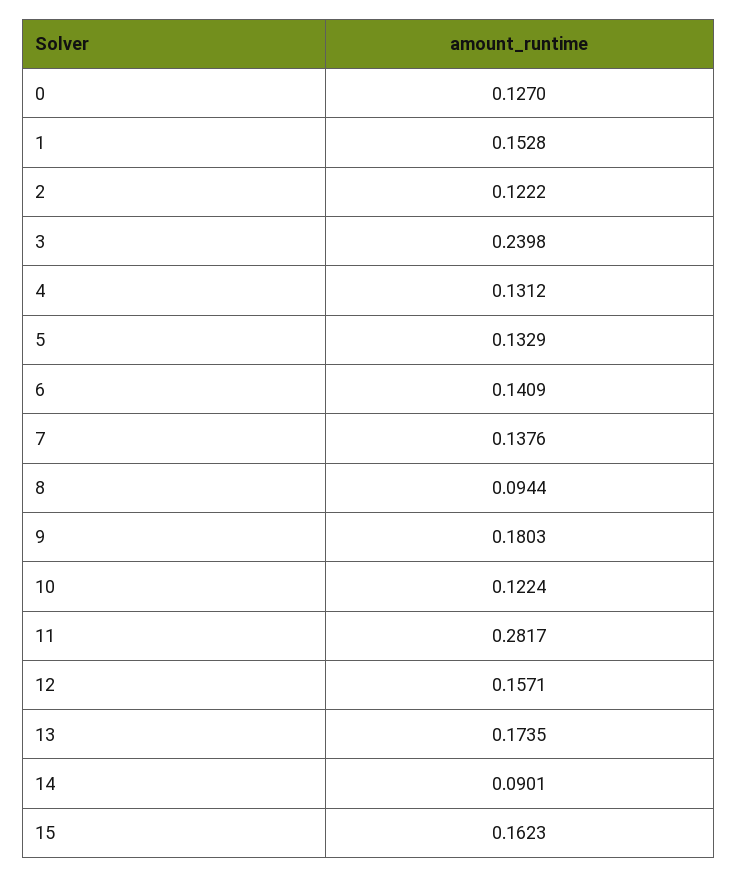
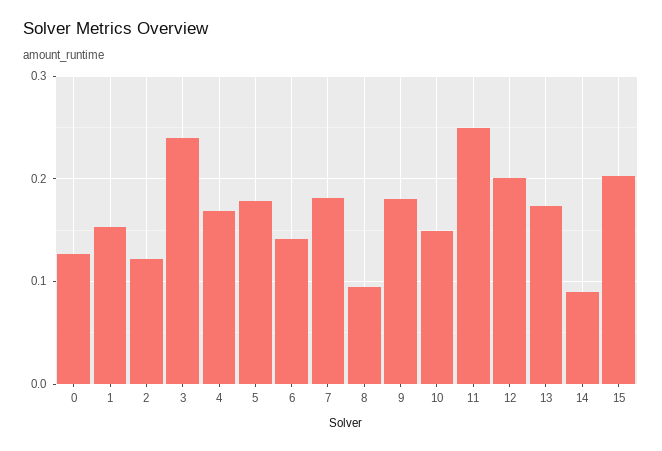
  {
    "0": 0.127,
    "1": 0.1528,
    "2": 0.1222,
    "3": 0.2398,
-   "4": 0.1312,
+   "4": 0.17,
-   "5": 0.1329,
+   "5": 0.18,
    "6": 0.1409,
-   "7": 0.1376,
+   "7": 0.18,
    "8": 0.0944,
    "9": 0.1803,
-   "10": 0.1224,
+   "10": 0.15,
-   "11": 0.2817,
+   "11": 0.25,
-   "12": 0.1571,
+   "12": 0.2,
    "13": 0.1735,
    "14": 0.0901,
-   "15": 0.1623
+   "15": 0.2
  }

